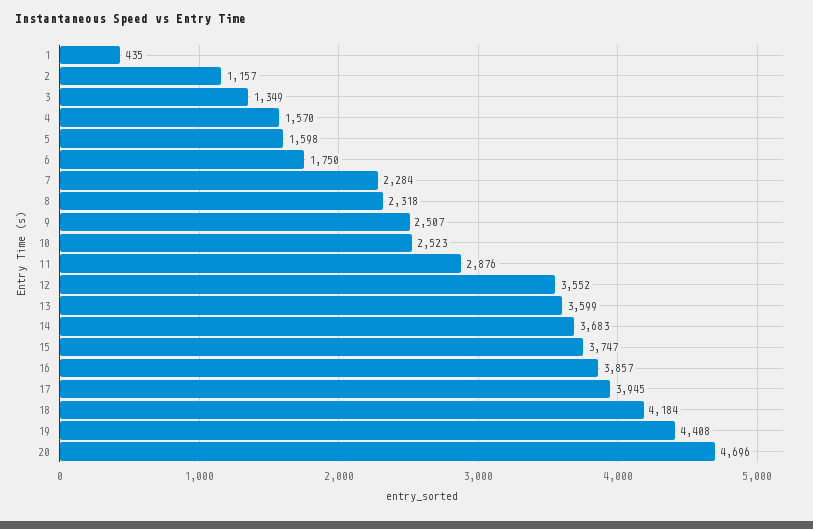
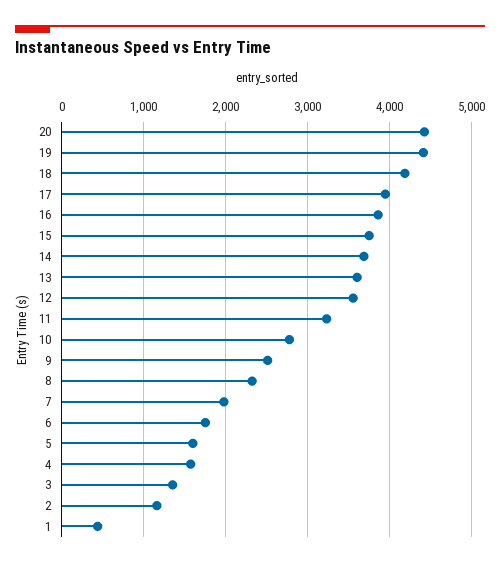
  {
    "1": 435,
    "2": 1157,
    "3": 1349,
    "4": 1570,
    "5": 1598,
    "6": 1750,
-   "7": 2284,
+   "7": 2000,
    "8": 2318,
    "9": 2507,
-   "10": 2523,
+   "10": 2800,
-   "11": 2876,
+   "11": 3200,
    "12": 3552,
    "13": 3599,
    "14": 3683,
    "15": 3747,
    "16": 3857,
    "17": 3945,
    "18": 4184,
    "19": 4408,
-   "20": 4696
+   "20": 4400
  }

